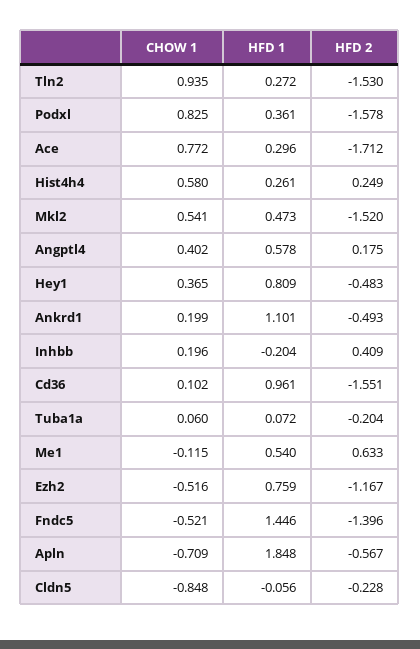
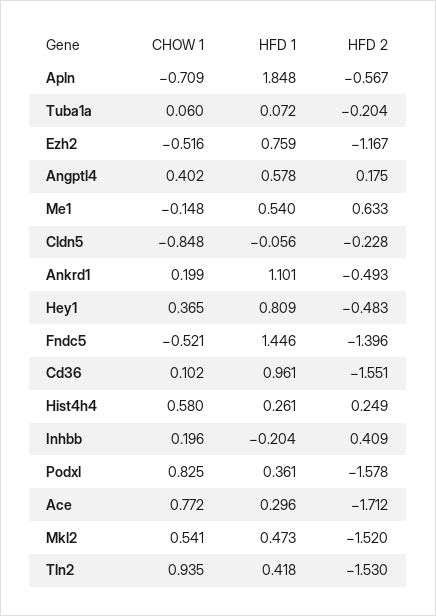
  {
    "CHOW 1": {
      "Tln2": 0.935,
      "Podxl": 0.825,
      "Ace": 0.772,
      "Hist4h4": 0.58,
      "Mkl2": 0.541,
      "Angptl4": 0.402,
      "Hey1": 0.365,
      "Ankrd1": 0.199,
      "Inhbb": 0.196,
      "Cd36": 0.102,
      "Tuba1a": 0.06,
-     "Me1": -0.115,
+     "Me1": -0.148,
      "Ezh2": -0.516,
      "Fndc5": -0.521,
      "Apln": -0.709,
      "Cldn5": -0.848
    },
    "HFD 1": {
-     "Tln2": 0.272,
+     "Tln2": 0.418,
      "Podxl": 0.361,
      "Ace": 0.296,
      "Hist4h4": 0.261,
      "Mkl2": 0.473,
      "Angptl4": 0.578,
      "Hey1": 0.809,
      "Ankrd1": 1.101,
      "Inhbb": -0.204,
      "Cd36": 0.961,
      "Tuba1a": 0.072,
      "Me1": 0.54,
      "Ezh2": 0.759,
      "Fndc5": 1.446,
      "Apln": 1.848,
      "Cldn5": -0.056
    },
    "HFD 2": {
      "Tln2": -1.53,
      "Podxl": -1.578,
      "Ace": -1.712,
      "Hist4h4": 0.249,
      "Mkl2": -1.52,
      "Angptl4": 0.175,
      "Hey1": -0.483,
      "Ankrd1": -0.493,
      "Inhbb": 0.409,
      "Cd36": -1.551,
      "Tuba1a": -0.204,
      "Me1": 0.633,
      "Ezh2": -1.167,
      "Fndc5": -1.396,
      "Apln": -0.567,
      "Cldn5": -0.228
    }
  }

